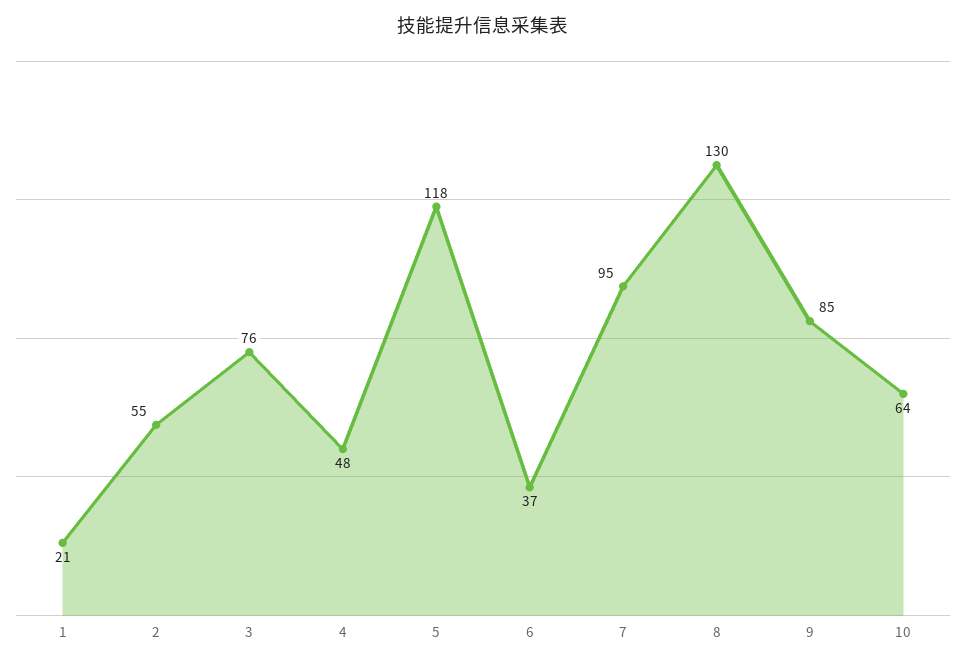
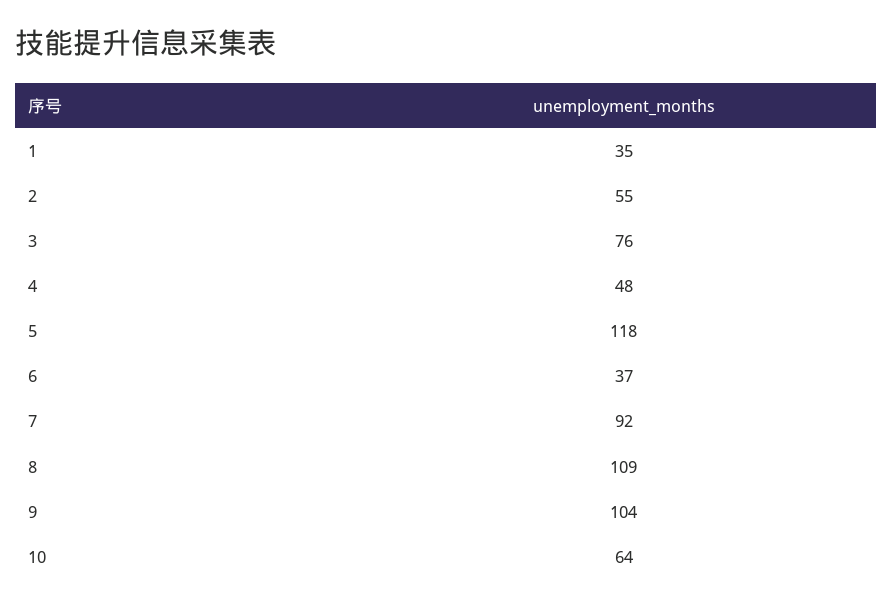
  {
-   "1": 21,
+   "1": 35,
    "2": 55,
    "3": 76,
    "4": 48,
    "5": 118,
    "6": 37,
-   "7": 95,
+   "7": 92,
-   "8": 130,
+   "8": 109,
-   "9": 85,
+   "9": 104,
    "10": 64
  }

